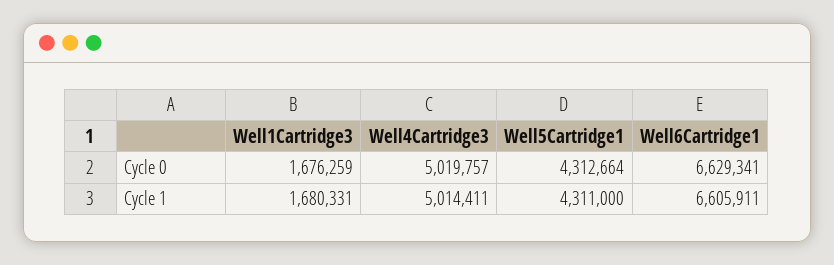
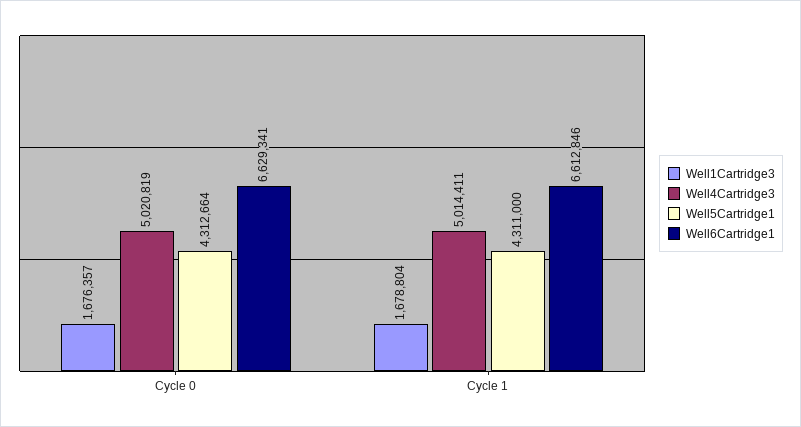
  {
    "Well1Cartridge3": {
-     "Cycle 0": 1676259,
+     "Cycle 0": 1676357,
-     "Cycle 1": 1680331
+     "Cycle 1": 1678804
    },
    "Well4Cartridge3": {
-     "Cycle 0": 5019757,
+     "Cycle 0": 5020819,
      "Cycle 1": 5014411
    },
    "Well5Cartridge1": {
      "Cycle 0": 4312664,
      "Cycle 1": 4311000
    },
    "Well6Cartridge1": {
      "Cycle 0": 6629341,
-     "Cycle 1": 6605911
+     "Cycle 1": 6612846
    }
  }

